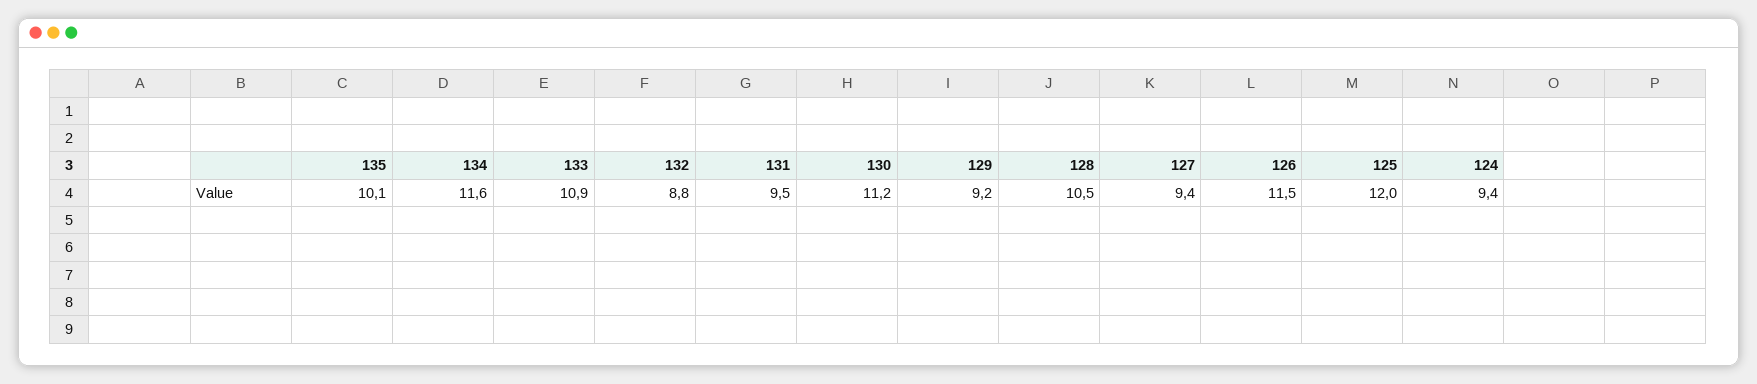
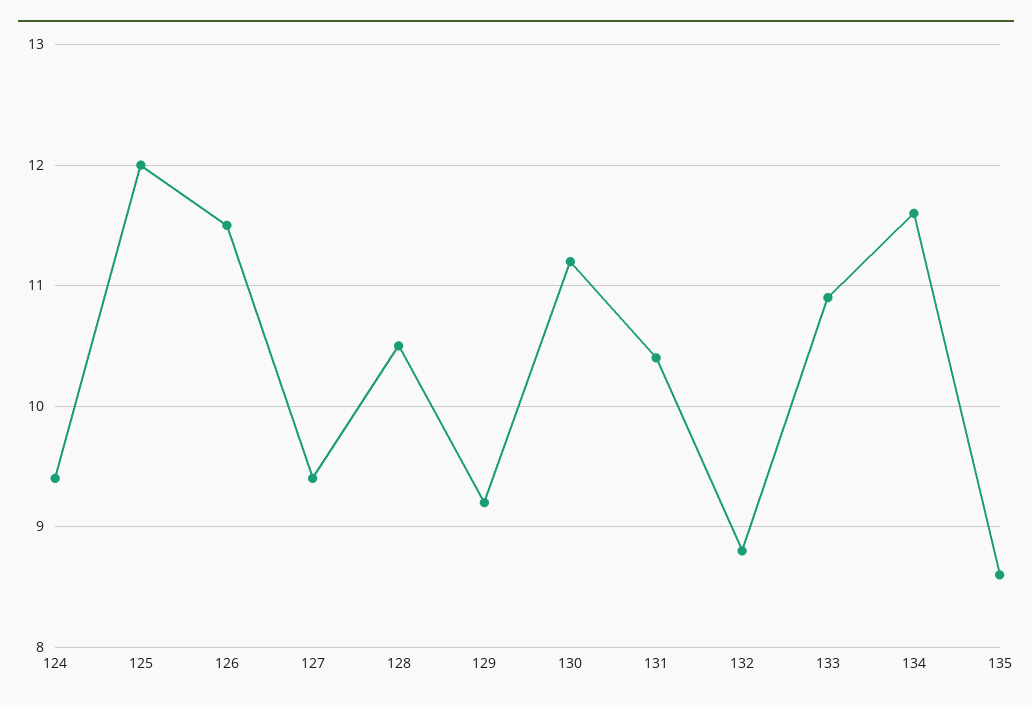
  {
-   "135": 10.1,
+   "135": 8.6,
    "134": 11.6,
    "133": 10.9,
    "132": 8.8,
-   "131": 9.5,
+   "131": 10.4,
    "130": 11.2,
    "129": 9.2,
    "128": 10.5,
    "127": 9.4,
    "126": 11.5,
    "125": 12,
    "124": 9.4
  }

